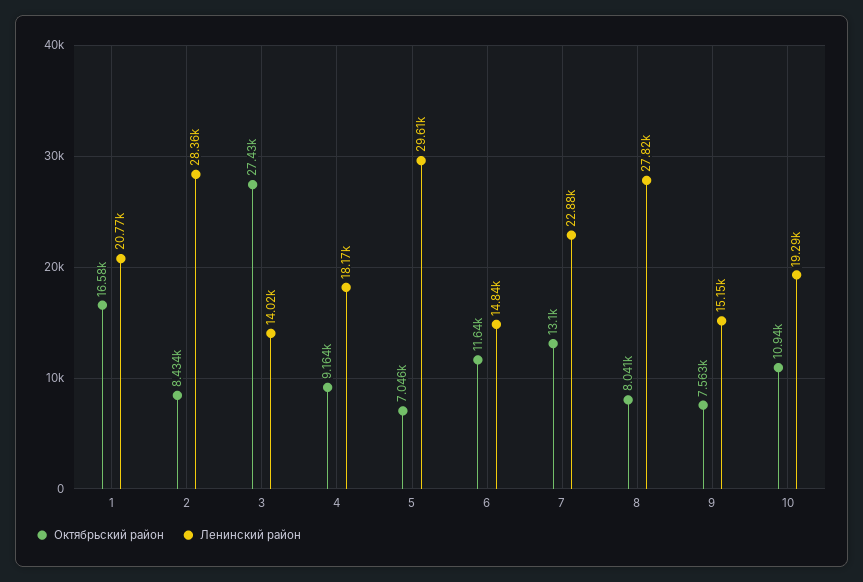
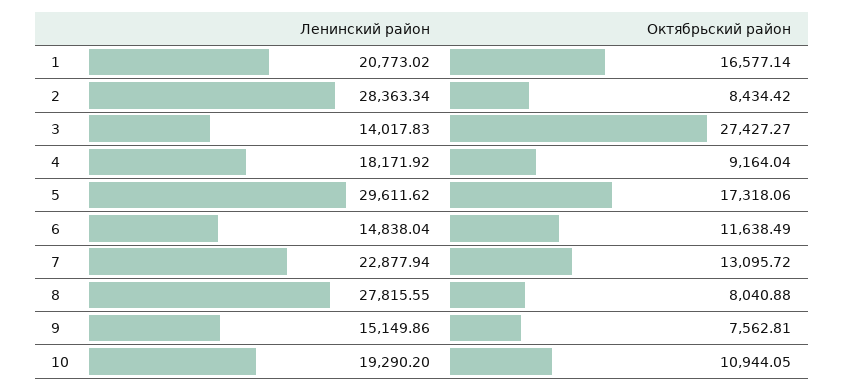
  {
    "Октябрьский район": {
      "1": 16577.14,
      "2": 8434.42,
      "3": 27427.27,
      "4": 9164.04,
-     "5": 7046,
+     "5": 17318.06,
      "6": 11638.49,
      "7": 13095.72,
      "8": 8040.88,
      "9": 7562.81,
      "10": 10944.05
    },
    "Ленинский район": {
      "1": 20773.02,
      "2": 28363.34,
      "3": 14017.83,
      "4": 18171.92,
      "5": 29611.62,
      "6": 14838.04,
      "7": 22877.94,
      "8": 27815.55,
      "9": 15149.86,
      "10": 19290.2
    }
  }

